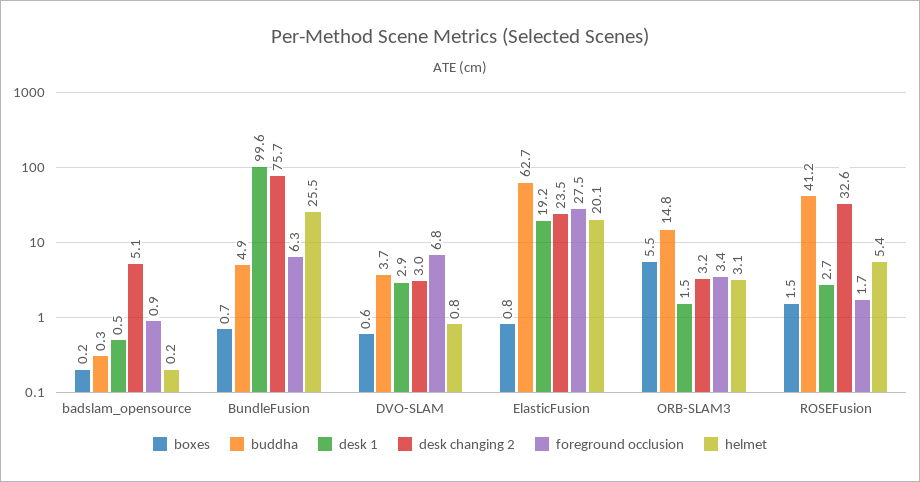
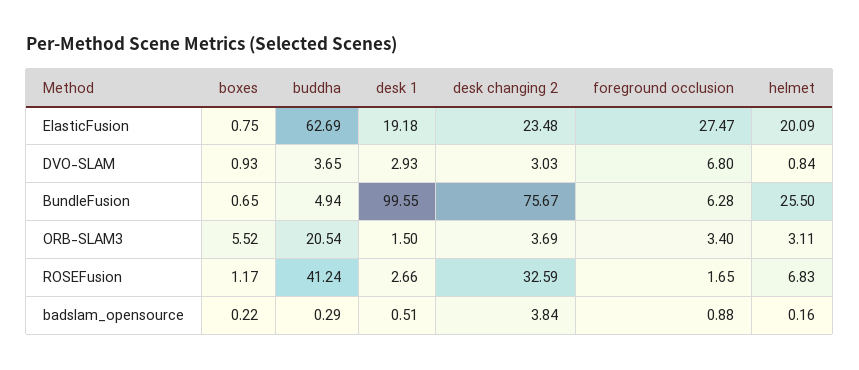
  {
    "boxes": {
      "badslam_opensource": 0.22,
      "BundleFusion": 0.65,
-     "DVO-SLAM": 0.6,
+     "DVO-SLAM": 0.93,
      "ElasticFusion": 0.75,
      "ORB-SLAM3": 5.52,
-     "ROSEFusion": 1.5
+     "ROSEFusion": 1.17
    },
    "buddha": {
      "badslam_opensource": 0.29,
      "BundleFusion": 4.94,
      "DVO-SLAM": 3.65,
      "ElasticFusion": 62.69,
-     "ORB-SLAM3": 14.8,
+     "ORB-SLAM3": 20.54,
      "ROSEFusion": 41.24
    },
    "desk 1": {
      "badslam_opensource": 0.51,
      "BundleFusion": 99.55,
      "DVO-SLAM": 2.93,
      "ElasticFusion": 19.18,
      "ORB-SLAM3": 1.5,
      "ROSEFusion": 2.66
    },
    "desk changing 2": {
-     "badslam_opensource": 5.1,
+     "badslam_opensource": 3.84,
      "BundleFusion": 75.67,
      "DVO-SLAM": 3.03,
      "ElasticFusion": 23.48,
-     "ORB-SLAM3": 3.2,
+     "ORB-SLAM3": 3.69,
      "ROSEFusion": 32.59
    },
    "foreground occlusion": {
      "badslam_opensource": 0.88,
      "BundleFusion": 6.28,
      "DVO-SLAM": 6.8,
      "ElasticFusion": 27.47,
      "ORB-SLAM3": 3.4,
      "ROSEFusion": 1.65
    },
    "helmet": {
      "badslam_opensource": 0.16,
      "BundleFusion": 25.5,
      "DVO-SLAM": 0.84,
      "ElasticFusion": 20.09,
      "ORB-SLAM3": 3.11,
-     "ROSEFusion": 5.4
+     "ROSEFusion": 6.83
    }
  }

